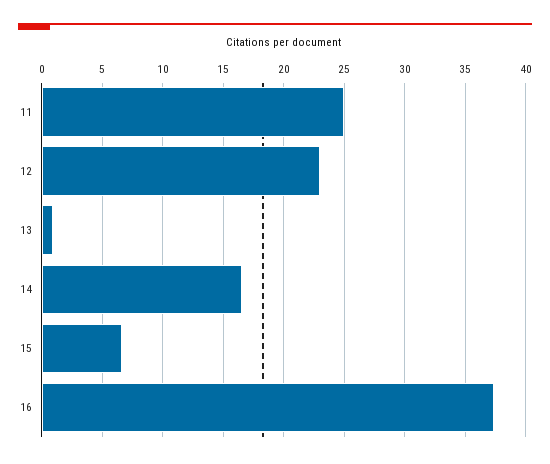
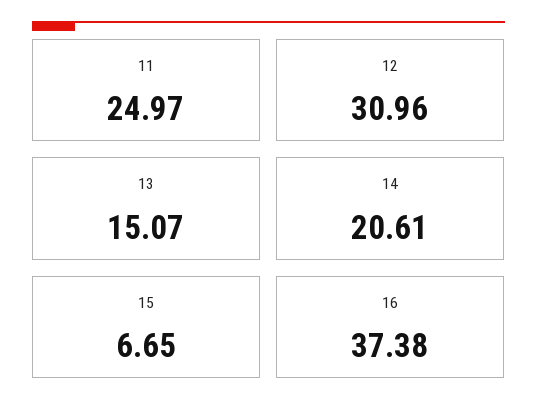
  {
    "11": 24.97,
-   "12": 23,
+   "12": 30.96,
-   "13": 1,
+   "13": 15.07,
-   "14": 16.5,
+   "14": 20.61,
    "15": 6.65,
    "16": 37.38
  }

